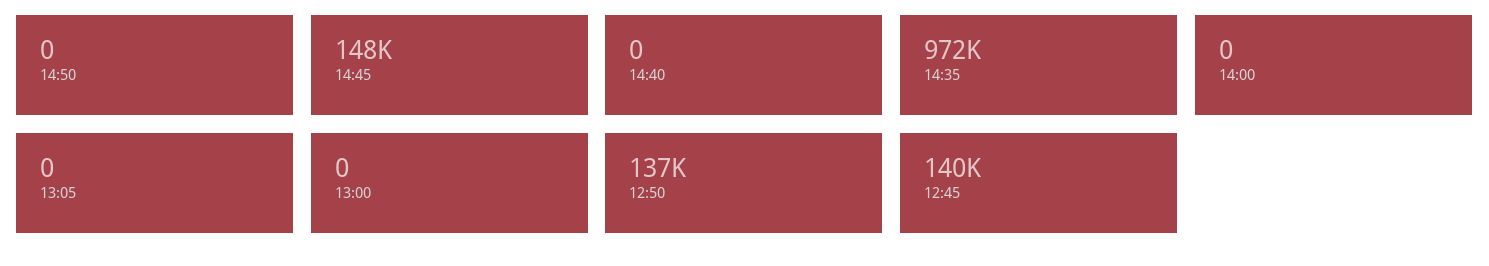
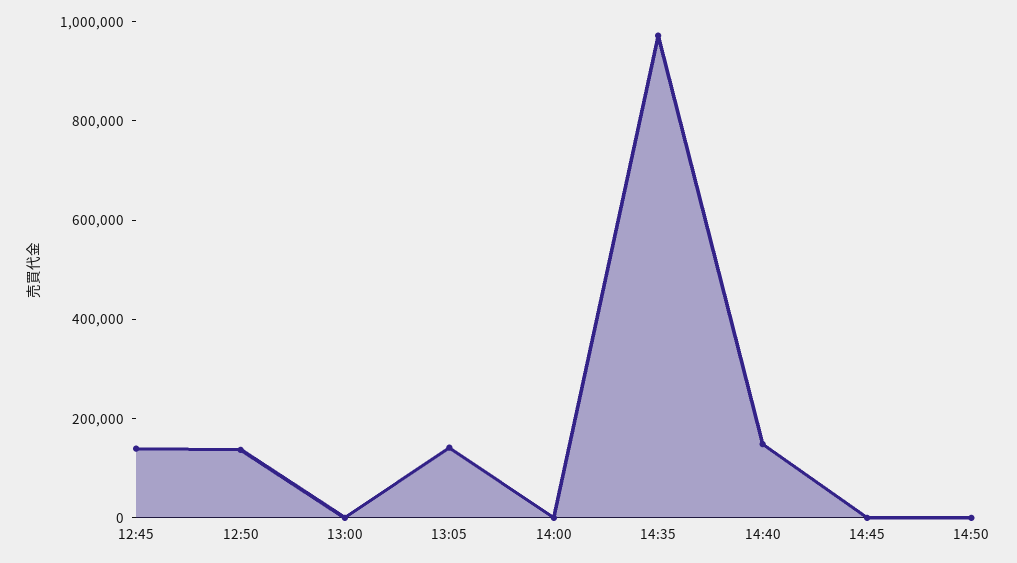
  {
    "14:50": 0,
-   "14:45": 148000,
+   "14:45": 0,
-   "14:40": 0,
+   "14:40": 150000,
    "14:35": 972000,
    "14:00": 0,
-   "13:05": 0,
+   "13:05": 150000,
    "13:00": 0,
    "12:50": 137000,
    "12:45": 140000
  }

